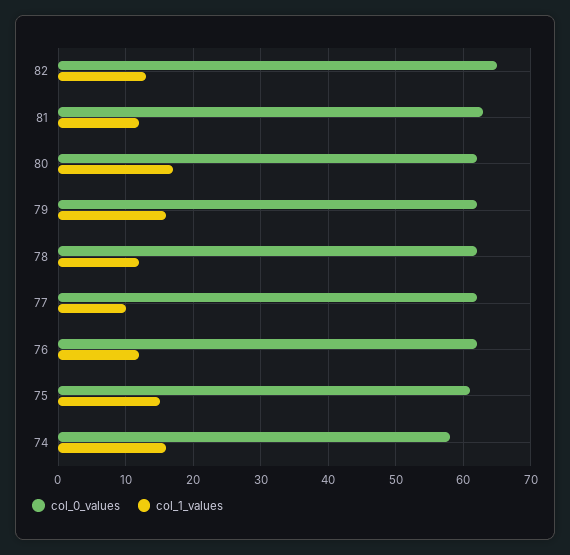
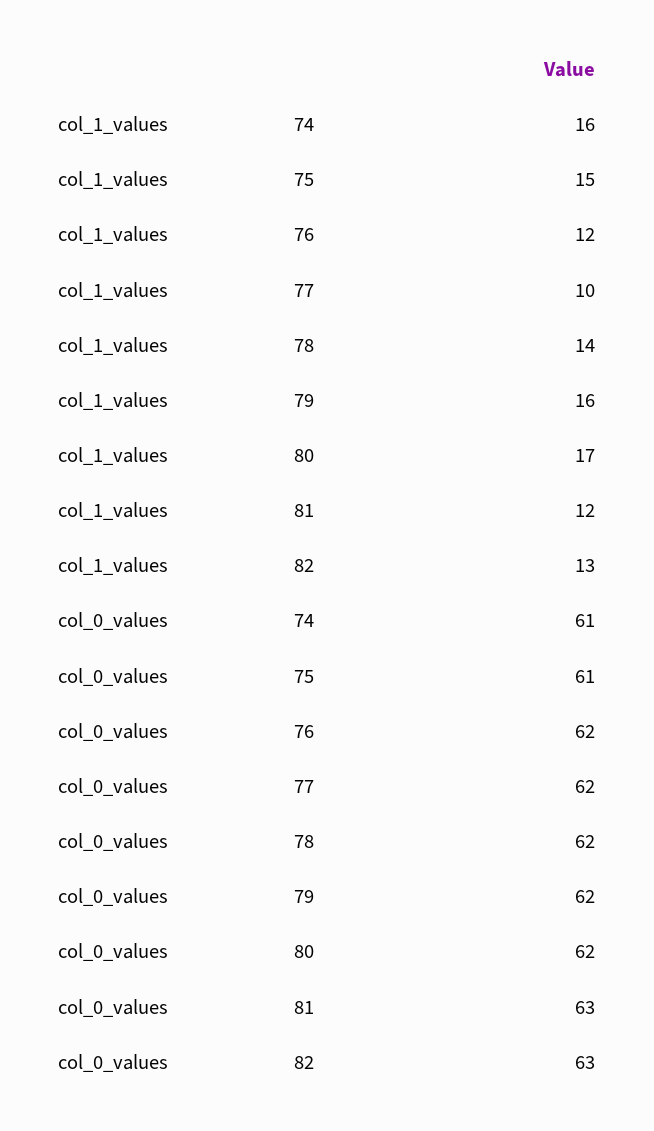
  {
    "col_0_values": {
-     "82": 65,
+     "82": 63,
      "81": 63,
      "80": 62,
      "79": 62,
      "78": 62,
      "77": 62,
      "76": 62,
      "75": 61,
-     "74": 58
+     "74": 61
    },
    "col_1_values": {
      "82": 13,
      "81": 12,
      "80": 17,
      "79": 16,
-     "78": 12,
+     "78": 14,
      "77": 10,
      "76": 12,
      "75": 15,
      "74": 16
    }
  }

